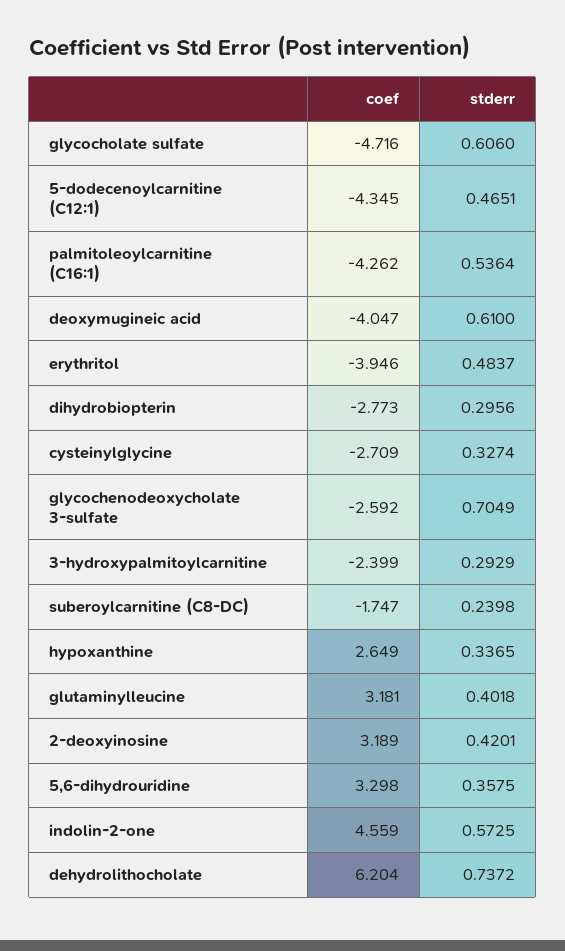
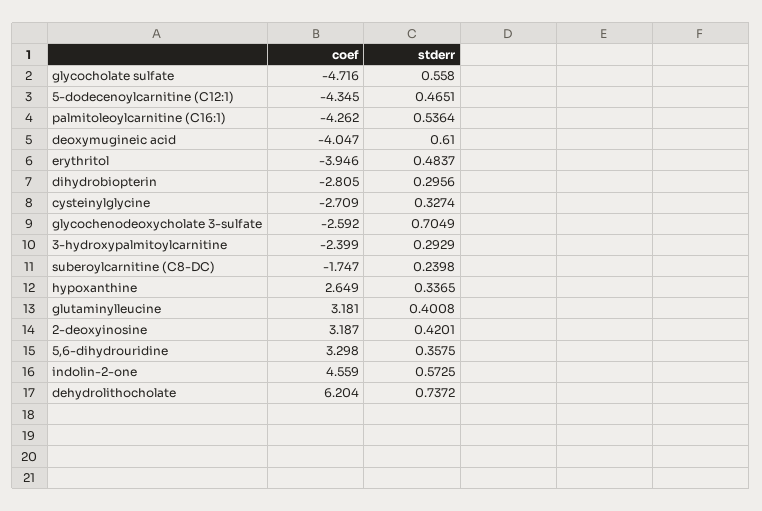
  {
    "coef": {
      "glycocholate sulfate": -4.716,
      "5-dodecenoylcarnitine (C12:1)": -4.345,
      "palmitoleoylcarnitine (C16:1)": -4.262,
      "deoxymugineic acid": -4.047,
      "erythritol": -3.946,
-     "dihydrobiopterin": -2.773,
+     "dihydrobiopterin": -2.805,
      "cysteinylglycine": -2.709,
      "glycochenodeoxycholate 3-sulfate": -2.592,
      "3-hydroxypalmitoylcarnitine": -2.399,
      "suberoylcarnitine (C8-DC)": -1.747,
      "hypoxanthine": 2.649,
      "glutaminylleucine": 3.181,
-     "2-deoxyinosine": 3.189,
+     "2-deoxyinosine": 3.187,
      "5,6-dihydrouridine": 3.298,
      "indolin-2-one": 4.559,
      "dehydrolithocholate": 6.204
    },
    "stderr": {
-     "glycocholate sulfate": 0.606,
+     "glycocholate sulfate": 0.558,
      "5-dodecenoylcarnitine (C12:1)": 0.4651,
      "palmitoleoylcarnitine (C16:1)": 0.5364,
      "deoxymugineic acid": 0.61,
      "erythritol": 0.4837,
      "dihydrobiopterin": 0.2956,
      "cysteinylglycine": 0.3274,
      "glycochenodeoxycholate 3-sulfate": 0.7049,
      "3-hydroxypalmitoylcarnitine": 0.2929,
      "suberoylcarnitine (C8-DC)": 0.2398,
      "hypoxanthine": 0.3365,
-     "glutaminylleucine": 0.4018,
+     "glutaminylleucine": 0.4008,
      "2-deoxyinosine": 0.4201,
      "5,6-dihydrouridine": 0.3575,
      "indolin-2-one": 0.5725,
      "dehydrolithocholate": 0.7372
    }
  }

